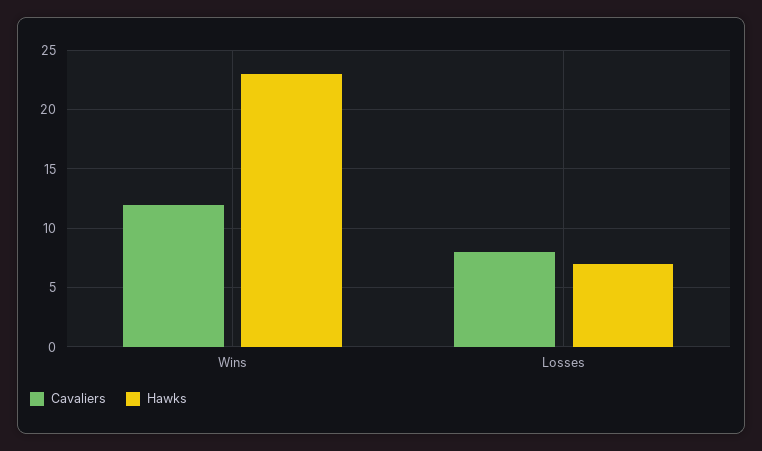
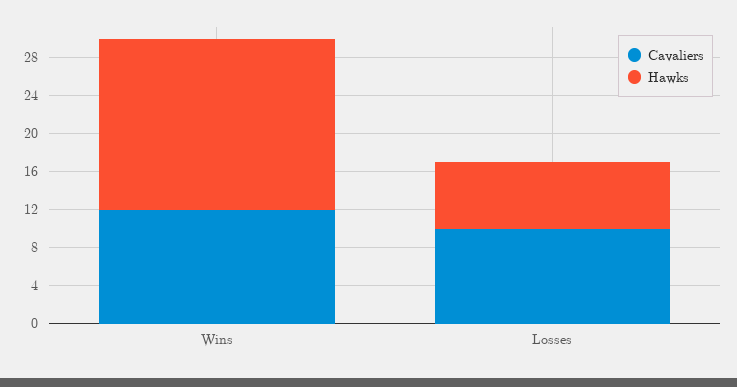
  {
    "Cavaliers": {
      "Wins": 12,
-     "Losses": 8
+     "Losses": 10
    },
    "Hawks": {
-     "Wins": 23,
+     "Wins": 18,
      "Losses": 7
    }
  }

